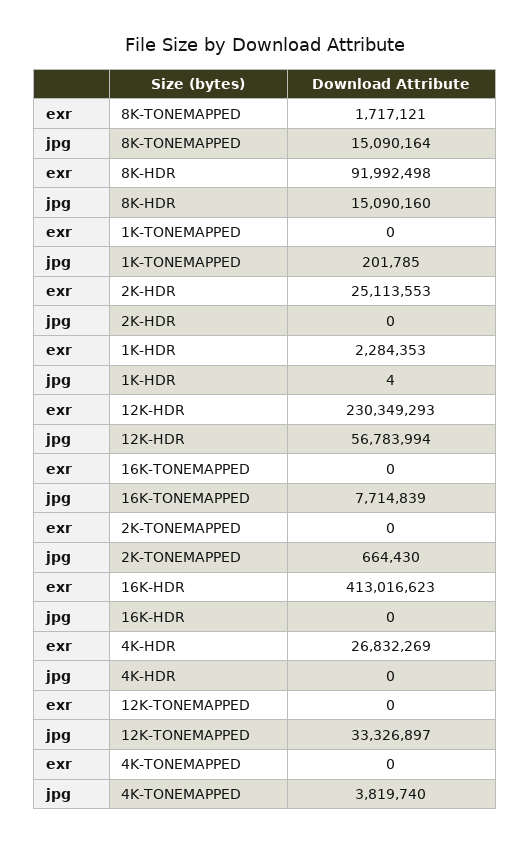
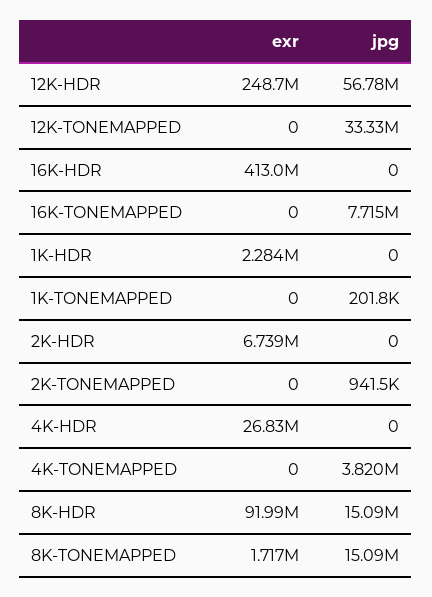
  {
    "exr": {
      "8K-TONEMAPPED": 1717121,
      "8K-HDR": 91992498,
      "1K-TONEMAPPED": 0,
-     "2K-HDR": 25113553,
+     "2K-HDR": 6739000,
      "1K-HDR": 2284353,
-     "12K-HDR": 230349293,
+     "12K-HDR": 248700000,
      "16K-TONEMAPPED": 0,
      "2K-TONEMAPPED": 0,
      "16K-HDR": 413016623,
      "4K-HDR": 26832269,
      "12K-TONEMAPPED": 0,
      "4K-TONEMAPPED": 0
    },
    "jpg": {
      "8K-TONEMAPPED": 15090164,
      "8K-HDR": 15090160,
      "1K-TONEMAPPED": 201785,
      "2K-HDR": 0,
-     "1K-HDR": 4,
+     "1K-HDR": 0,
      "12K-HDR": 56783994,
      "16K-TONEMAPPED": 7714839,
-     "2K-TONEMAPPED": 664430,
+     "2K-TONEMAPPED": 941500,
      "16K-HDR": 0,
      "4K-HDR": 0,
      "12K-TONEMAPPED": 33326897,
      "4K-TONEMAPPED": 3819740
    }
  }

